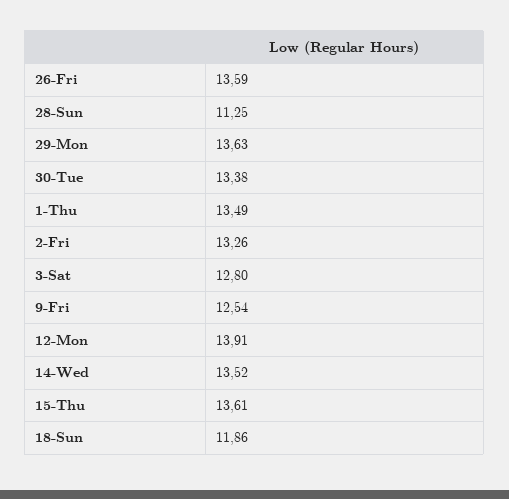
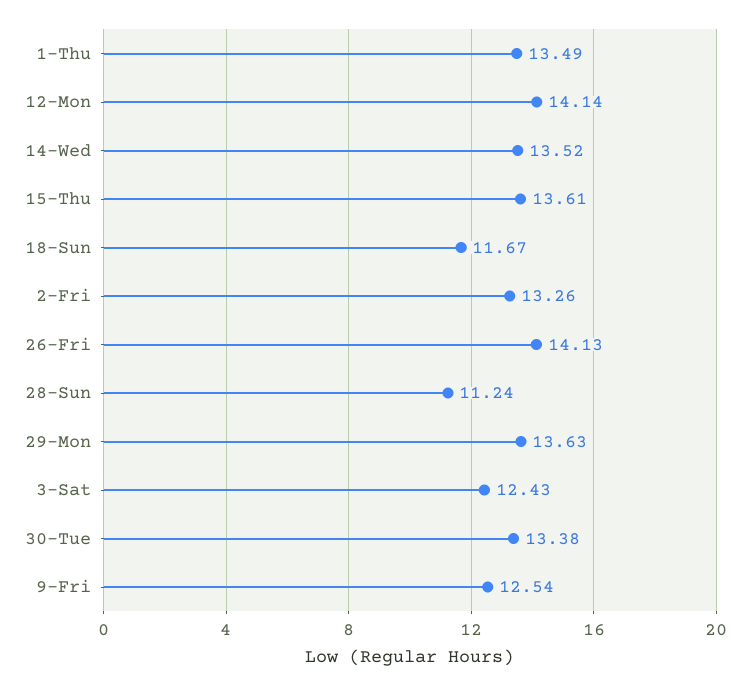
  {
-   "26-Fri": 13.59,
+   "26-Fri": 14.13,
-   "28-Sun": 11.25,
+   "28-Sun": 11.24,
    "29-Mon": 13.63,
    "30-Tue": 13.38,
    "1-Thu": 13.49,
    "2-Fri": 13.26,
-   "3-Sat": 12.8,
+   "3-Sat": 12.43,
    "9-Fri": 12.54,
-   "12-Mon": 13.91,
+   "12-Mon": 14.14,
    "14-Wed": 13.52,
    "15-Thu": 13.61,
-   "18-Sun": 11.86
+   "18-Sun": 11.67
  }

